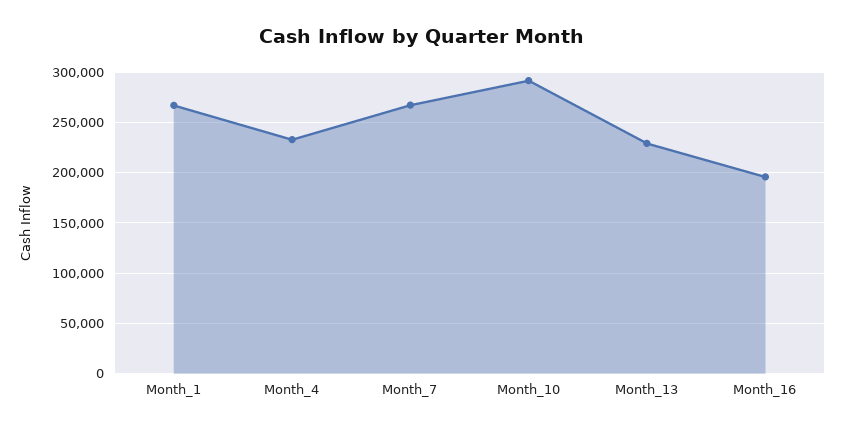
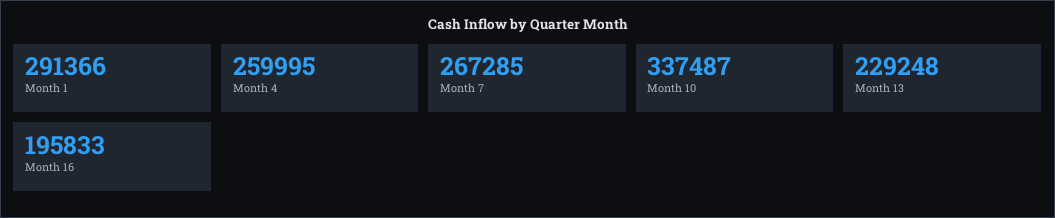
  {
-   "Month_1": 270000,
+   "Month_1": 291366,
-   "Month_4": 230000,
+   "Month_4": 259995,
    "Month_7": 267285,
-   "Month_10": 290000,
+   "Month_10": 337487,
    "Month_13": 229248,
    "Month_16": 195833
  }

